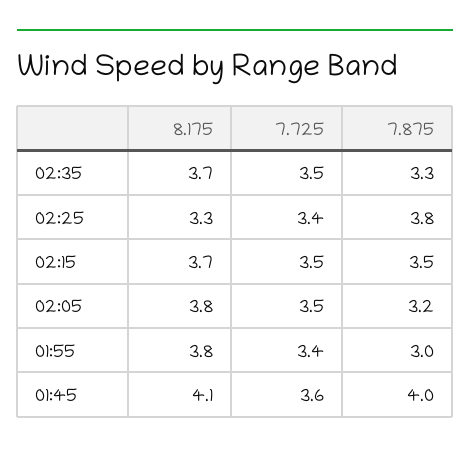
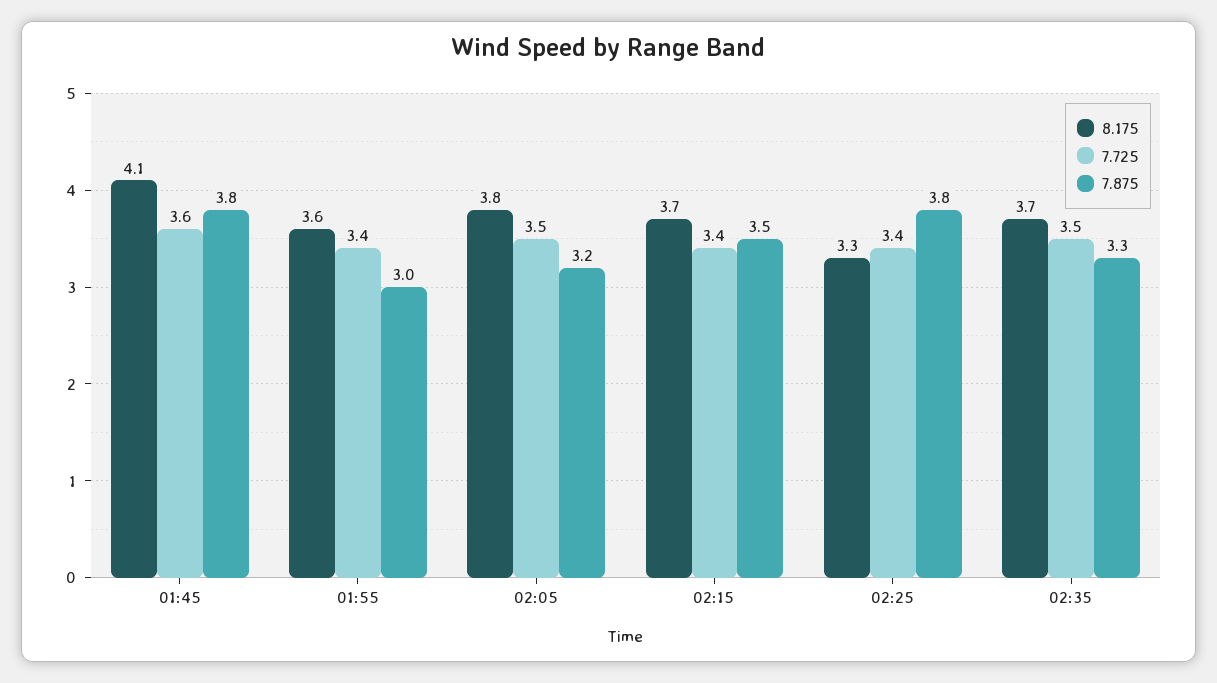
  {
    "8.175": {
      "02:35": 3.7,
      "02:25": 3.3,
      "02:15": 3.7,
      "02:05": 3.8,
-     "01:55": 3.8,
+     "01:55": 3.6,
      "01:45": 4.1
    },
    "7.725": {
      "02:35": 3.5,
      "02:25": 3.4,
-     "02:15": 3.5,
+     "02:15": 3.4,
      "02:05": 3.5,
      "01:55": 3.4,
      "01:45": 3.6
    },
    "7.875": {
      "02:35": 3.3,
      "02:25": 3.8,
      "02:15": 3.5,
      "02:05": 3.2,
      "01:55": 3,
-     "01:45": 4
+     "01:45": 3.8
    }
  }

